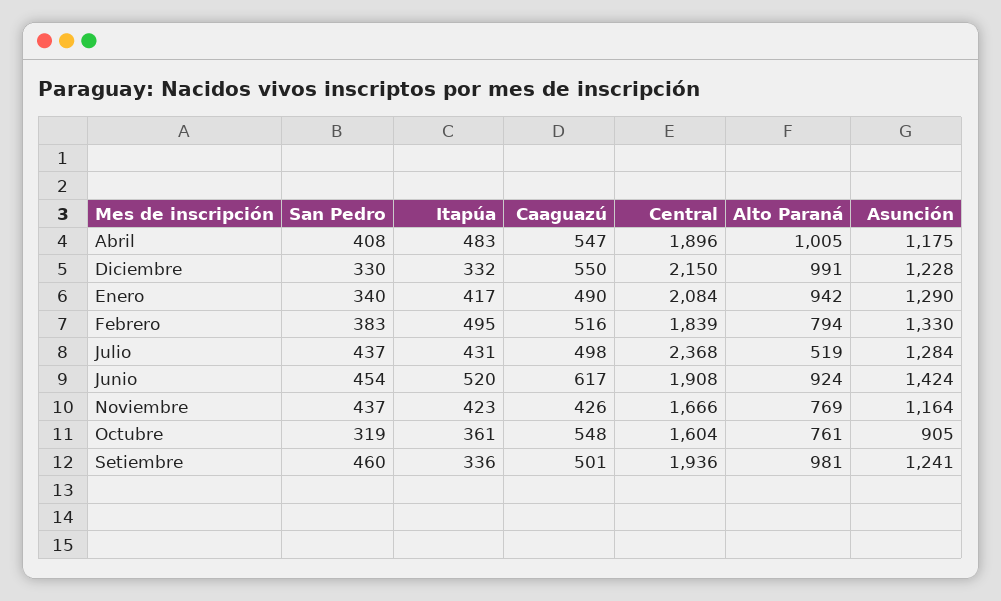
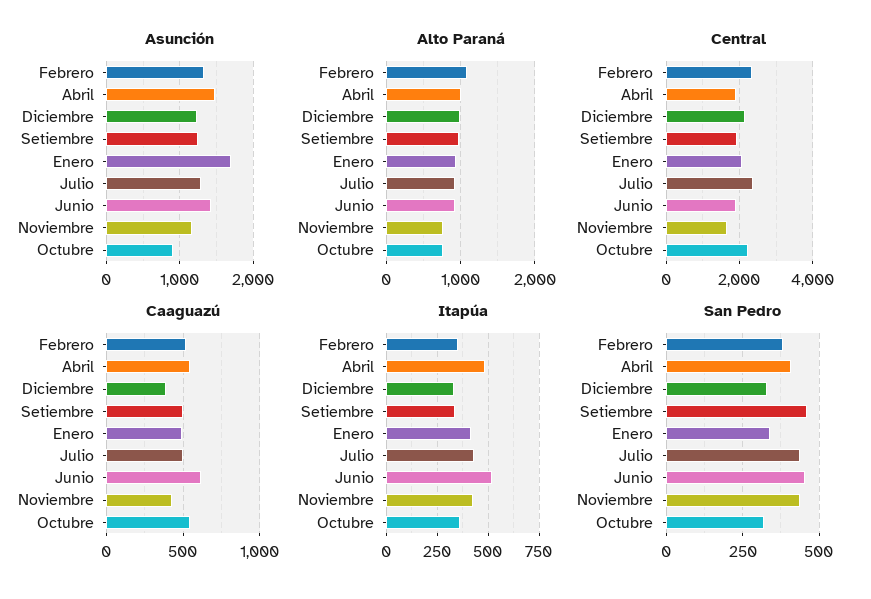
  {
    "San Pedro": {
      "Abril": 408,
      "Diciembre": 330,
      "Enero": 340,
      "Febrero": 383,
      "Julio": 437,
      "Junio": 454,
      "Noviembre": 437,
      "Octubre": 319,
      "Setiembre": 460
    },
    "Itapúa": {
      "Abril": 483,
      "Diciembre": 332,
      "Enero": 417,
-     "Febrero": 495,
+     "Febrero": 350,
      "Julio": 431,
      "Junio": 520,
      "Noviembre": 423,
      "Octubre": 361,
      "Setiembre": 336
    },
    "Caaguazú": {
      "Abril": 547,
-     "Diciembre": 550,
+     "Diciembre": 400,
      "Enero": 490,
      "Febrero": 516,
      "Julio": 498,
      "Junio": 617,
      "Noviembre": 426,
      "Octubre": 548,
      "Setiembre": 501
    },
    "Central": {
      "Abril": 1896,
      "Diciembre": 2150,
      "Enero": 2084,
-     "Febrero": 1839,
+     "Febrero": 2400,
      "Julio": 2368,
      "Junio": 1908,
      "Noviembre": 1666,
-     "Octubre": 1604,
+     "Octubre": 2200,
      "Setiembre": 1936
    },
    "Alto Paraná": {
      "Abril": 1005,
      "Diciembre": 991,
      "Enero": 942,
-     "Febrero": 794,
+     "Febrero": 1100,
-     "Julio": 519,
+     "Julio": 900,
      "Junio": 924,
      "Noviembre": 769,
      "Octubre": 761,
      "Setiembre": 981
    },
    "Asunción": {
-     "Abril": 1175,
+     "Abril": 1500,
      "Diciembre": 1228,
-     "Enero": 1290,
+     "Enero": 1700,
      "Febrero": 1330,
      "Julio": 1284,
      "Junio": 1424,
      "Noviembre": 1164,
      "Octubre": 905,
      "Setiembre": 1241
    }
  }

